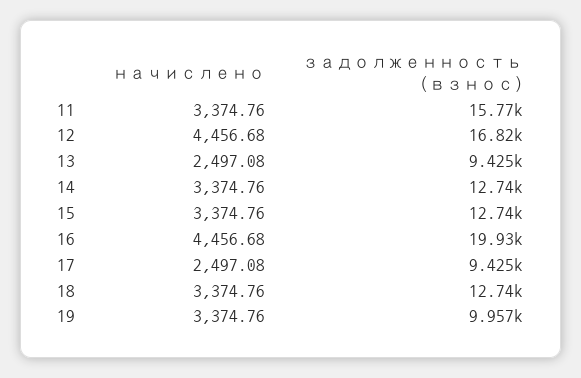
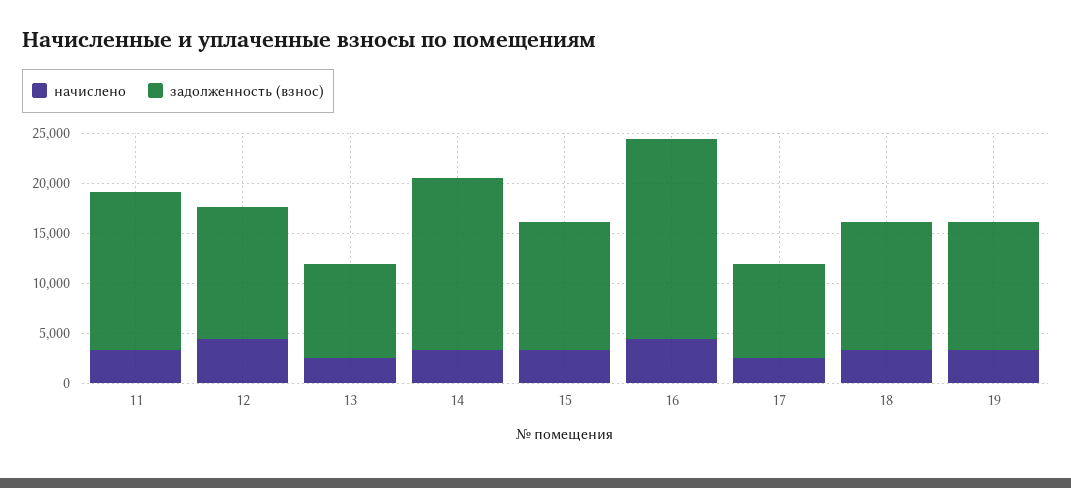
  {
    "начислено": {
      "11": 3374.76,
      "12": 4456.68,
      "13": 2497.08,
      "14": 3374.76,
      "15": 3374.76,
      "16": 4456.68,
      "17": 2497.08,
      "18": 3374.76,
      "19": 3374.76
    },
    "задолженность (взнос)": {
      "11": 15770,
-     "12": 16820,
+     "12": 13000,
      "13": 9425,
-     "14": 12740,
+     "14": 17000,
      "15": 12740,
      "16": 19930,
      "17": 9425,
      "18": 12740,
-     "19": 9957
+     "19": 13000
    }
  }

